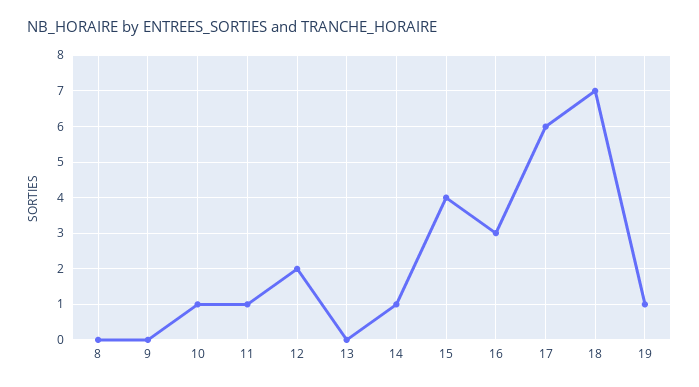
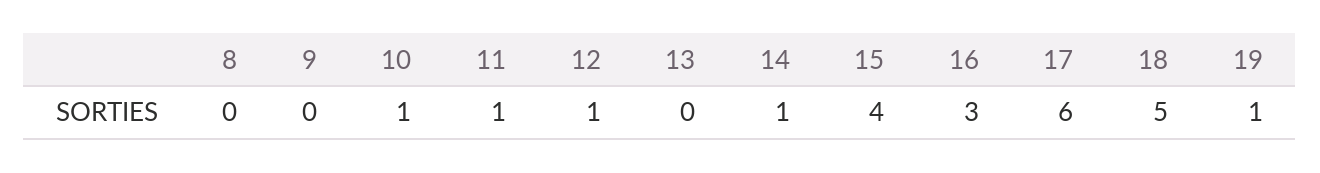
  {
    "8": 0,
    "9": 0,
    "10": 1,
    "11": 1,
-   "12": 2,
+   "12": 1,
    "13": 0,
    "14": 1,
    "15": 4,
    "16": 3,
    "17": 6,
-   "18": 7,
+   "18": 5,
    "19": 1
  }

